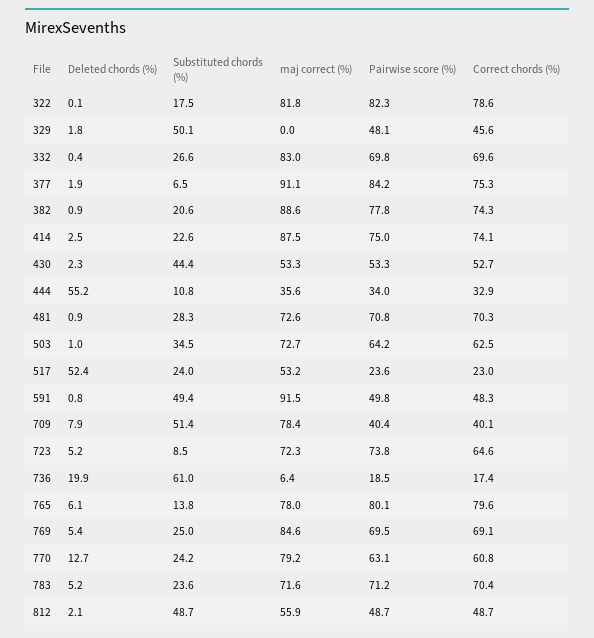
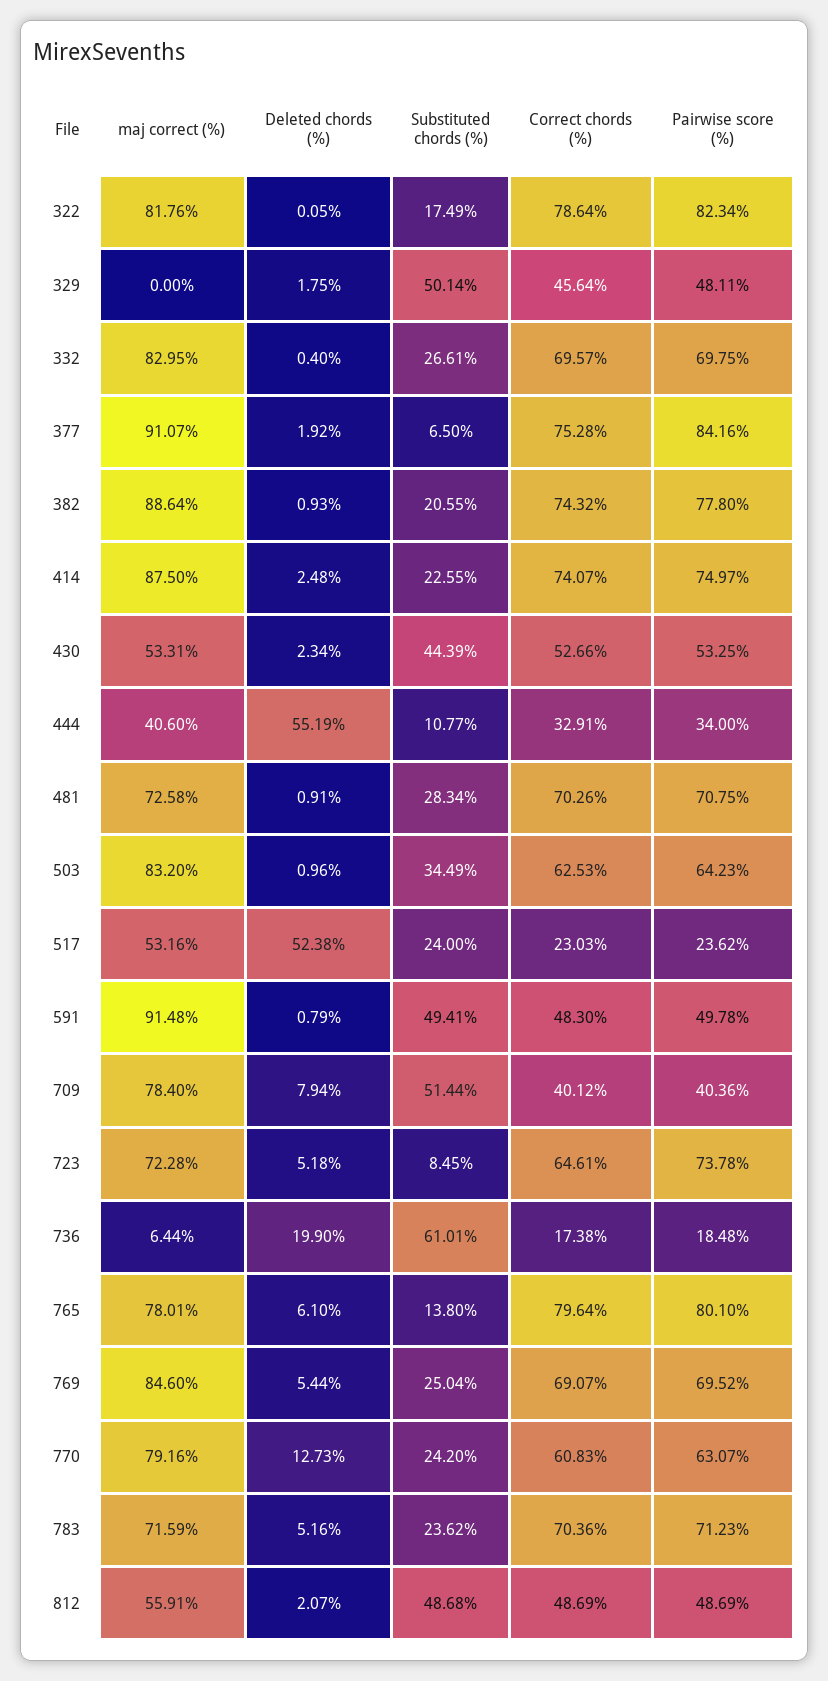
  {
    "Deleted chords (%)": {
      "322": 0.05,
      "329": 1.75,
      "332": 0.4,
      "377": 1.92,
      "382": 0.93,
      "414": 2.48,
      "430": 2.34,
      "444": 55.19,
      "481": 0.91,
      "503": 0.96,
      "517": 52.38,
      "591": 0.79,
      "709": 7.94,
      "723": 5.18,
      "736": 19.9,
      "765": 6.1,
      "769": 5.44,
      "770": 12.73,
      "783": 5.16,
      "812": 2.07
    },
    "Substituted chords (%)": {
      "322": 17.49,
      "329": 50.14,
      "332": 26.61,
      "377": 6.5,
      "382": 20.55,
      "414": 22.55,
      "430": 44.39,
      "444": 10.77,
      "481": 28.34,
      "503": 34.49,
      "517": 24,
      "591": 49.41,
      "709": 51.44,
      "723": 8.45,
      "736": 61.01,
      "765": 13.8,
      "769": 25.04,
      "770": 24.2,
      "783": 23.62,
      "812": 48.68
    },
    "maj correct (%)": {
      "322": 81.76,
      "329": 0,
      "332": 82.95,
      "377": 91.07,
      "382": 88.64,
      "414": 87.5,
      "430": 53.31,
-     "444": 35.6,
+     "444": 40.6,
      "481": 72.58,
-     "503": 72.7,
+     "503": 83.2,
      "517": 53.16,
      "591": 91.48,
      "709": 78.4,
      "723": 72.28,
      "736": 6.44,
      "765": 78.01,
      "769": 84.6,
      "770": 79.16,
      "783": 71.59,
      "812": 55.91
    },
    "Pairwise score (%)": {
      "322": 82.34,
      "329": 48.11,
      "332": 69.75,
      "377": 84.16,
      "382": 77.8,
      "414": 74.97,
      "430": 53.25,
      "444": 34,
      "481": 70.75,
      "503": 64.23,
      "517": 23.62,
      "591": 49.78,
      "709": 40.36,
      "723": 73.78,
      "736": 18.48,
      "765": 80.1,
      "769": 69.52,
      "770": 63.07,
      "783": 71.23,
      "812": 48.69
    },
    "Correct chords (%)": {
      "322": 78.64,
      "329": 45.64,
      "332": 69.57,
      "377": 75.28,
      "382": 74.32,
      "414": 74.07,
      "430": 52.66,
      "444": 32.91,
      "481": 70.26,
      "503": 62.53,
      "517": 23.03,
      "591": 48.3,
      "709": 40.12,
      "723": 64.61,
      "736": 17.38,
      "765": 79.64,
      "769": 69.07,
      "770": 60.83,
      "783": 70.36,
      "812": 48.69
    }
  }

